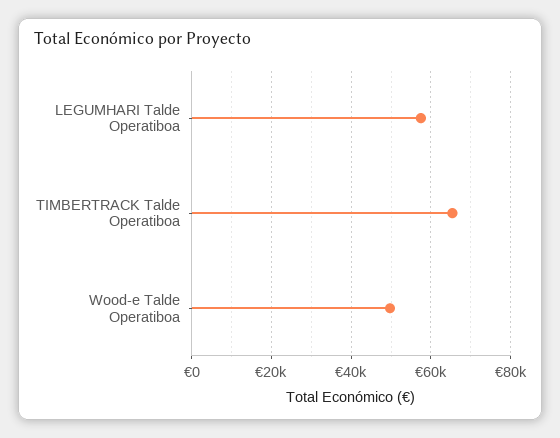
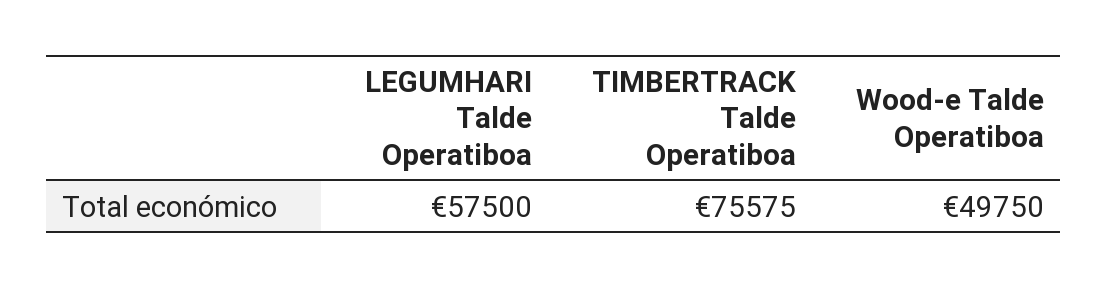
  {
    "LEGUMHARI Talde Operatiboa": 57500,
-   "TIMBERTRACK Talde Operatiboa": 66000,
+   "TIMBERTRACK Talde Operatiboa": 75575,
    "Wood-e Talde Operatiboa": 49750
  }

